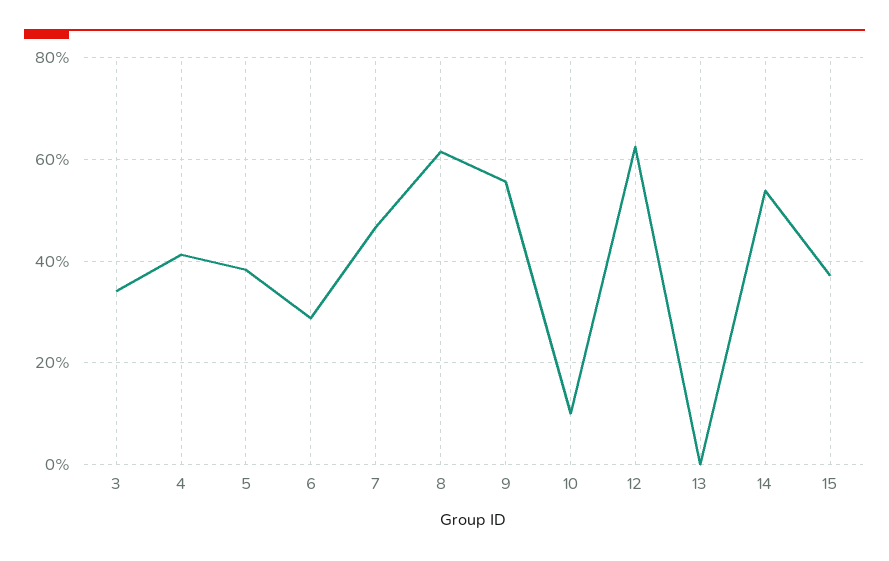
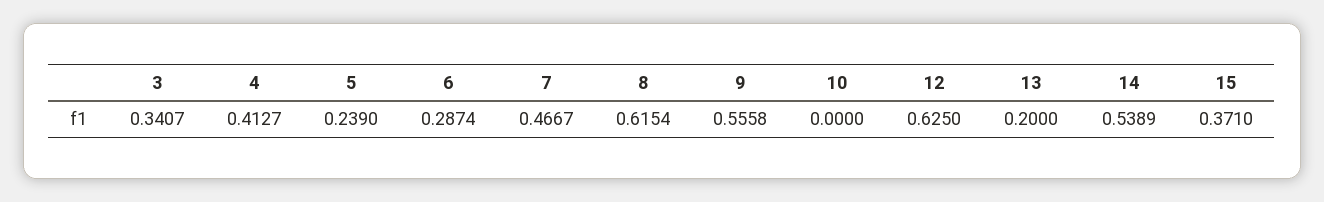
  {
    "3": 0.3407,
    "4": 0.4127,
-   "5": 0.38,
+   "5": 0.239,
    "6": 0.2874,
    "7": 0.4667,
    "8": 0.6154,
    "9": 0.5558,
-   "10": 0.1,
+   "10": 0,
    "12": 0.625,
-   "13": 0,
+   "13": 0.2,
    "14": 0.5389,
    "15": 0.371
  }

